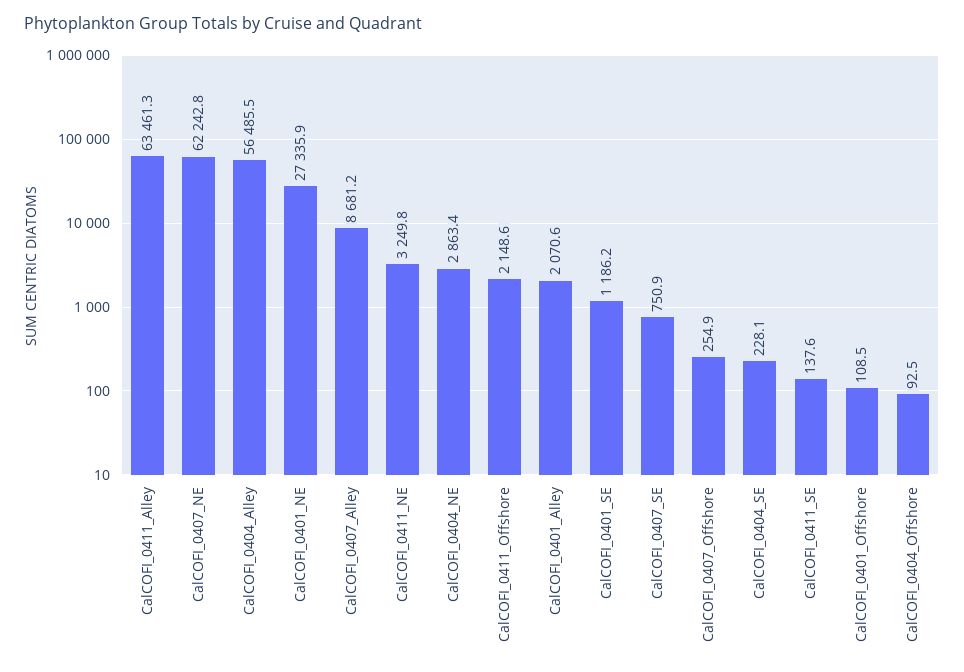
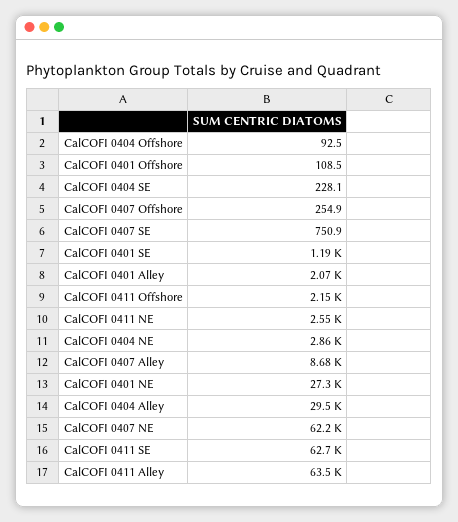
  {
    "CalCOFI_0411_Alley": 63461.3,
    "CalCOFI_0407_NE": 62242.8,
-   "CalCOFI_0404_Alley": 56485.5,
+   "CalCOFI_0404_Alley": 29500,
    "CalCOFI_0401_NE": 27335.9,
    "CalCOFI_0407_Alley": 8681.2,
-   "CalCOFI_0411_NE": 3249.8,
+   "CalCOFI_0411_NE": 2550,
    "CalCOFI_0404_NE": 2863.4,
    "CalCOFI_0411_Offshore": 2148.6,
    "CalCOFI_0401_Alley": 2070.6,
    "CalCOFI_0401_SE": 1186.2,
    "CalCOFI_0407_SE": 750.9,
    "CalCOFI_0407_Offshore": 254.9,
    "CalCOFI_0404_SE": 228.1,
-   "CalCOFI_0411_SE": 137.6,
+   "CalCOFI_0411_SE": 62700,
    "CalCOFI_0401_Offshore": 108.5,
    "CalCOFI_0404_Offshore": 92.5
  }

